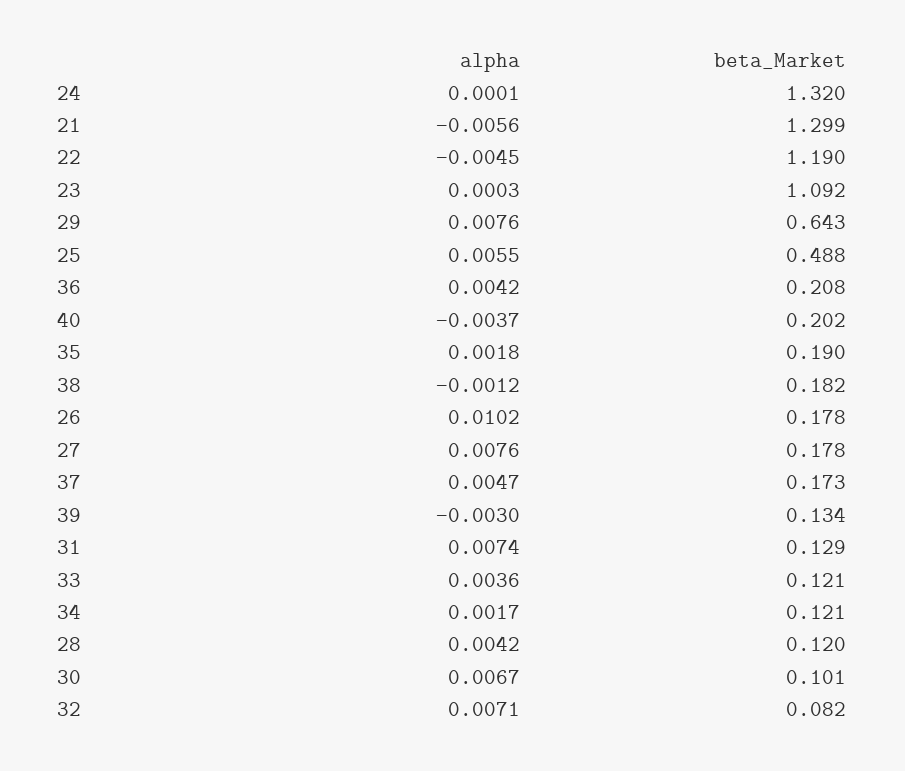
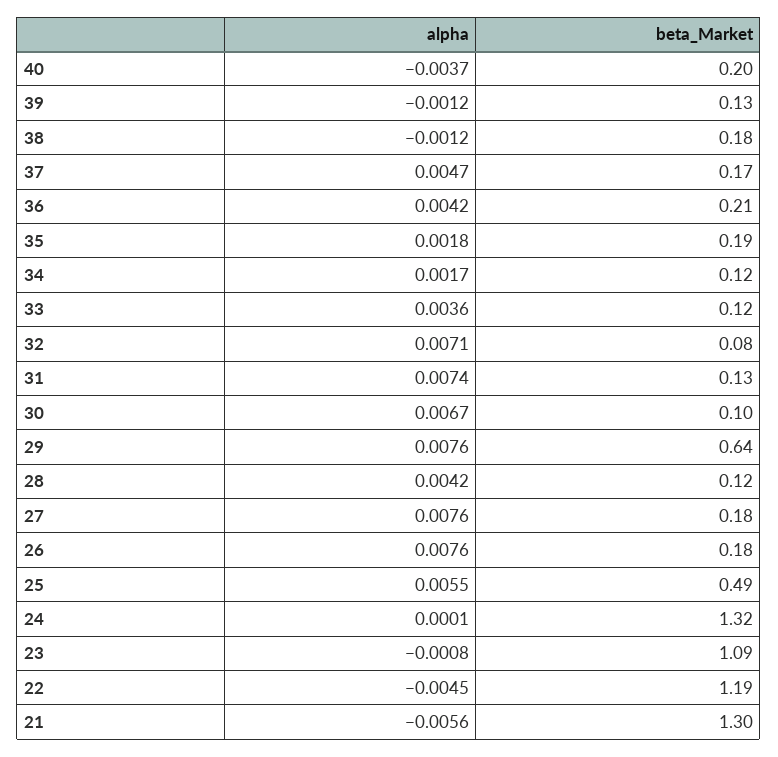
  {
    "alpha": {
      "24": 0.0001,
      "21": -0.0056,
      "22": -0.0045,
-     "23": 0.0003,
+     "23": -0.0008,
      "29": 0.0076,
      "25": 0.0055,
      "36": 0.0042,
      "40": -0.0037,
      "35": 0.0018,
      "38": -0.0012,
-     "26": 0.0102,
+     "26": 0.0076,
      "27": 0.0076,
      "37": 0.0047,
-     "39": -0.003,
+     "39": -0.0012,
      "31": 0.0074,
      "33": 0.0036,
      "34": 0.0017,
      "28": 0.0042,
      "30": 0.0067,
      "32": 0.0071
    },
    "beta_Market": {
      "24": 1.32,
      "21": 1.299,
      "22": 1.19,
      "23": 1.092,
      "29": 0.643,
      "25": 0.488,
      "36": 0.208,
      "40": 0.202,
      "35": 0.19,
      "38": 0.182,
      "26": 0.178,
      "27": 0.178,
      "37": 0.173,
      "39": 0.134,
      "31": 0.129,
      "33": 0.121,
      "34": 0.121,
      "28": 0.12,
      "30": 0.101,
      "32": 0.082
    }
  }

